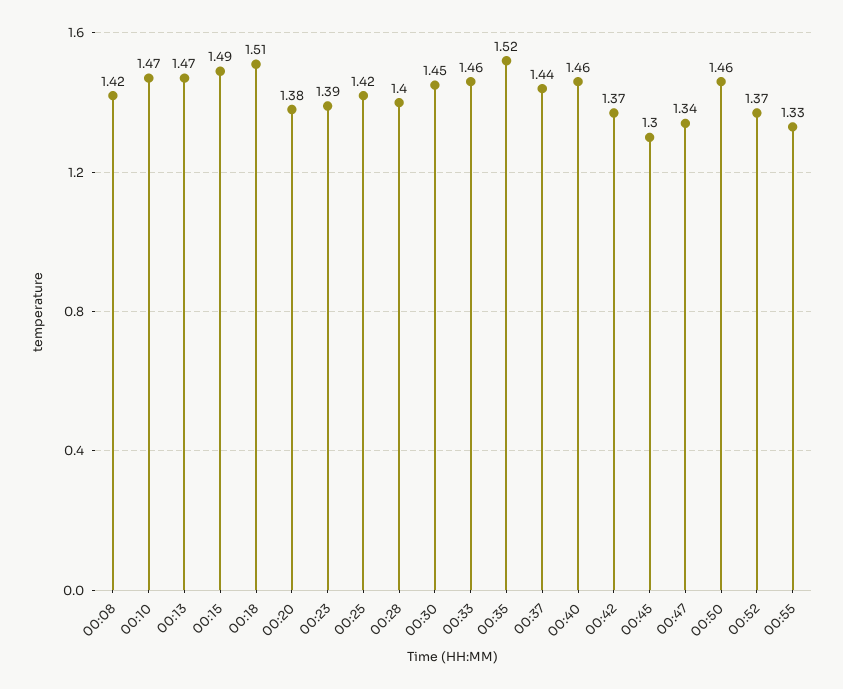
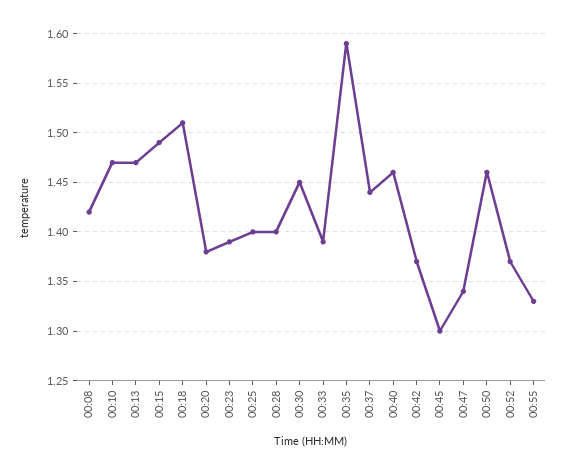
  {
    "00:08": 1.42,
    "00:10": 1.47,
    "00:13": 1.47,
    "00:15": 1.49,
    "00:18": 1.51,
    "00:20": 1.38,
    "00:23": 1.39,
-   "00:25": 1.42,
+   "00:25": 1.4,
    "00:28": 1.4,
    "00:30": 1.45,
-   "00:33": 1.46,
+   "00:33": 1.39,
-   "00:35": 1.52,
+   "00:35": 1.59,
    "00:37": 1.44,
    "00:40": 1.46,
    "00:42": 1.37,
    "00:45": 1.3,
    "00:47": 1.34,
    "00:50": 1.46,
    "00:52": 1.37,
    "00:55": 1.33
  }

